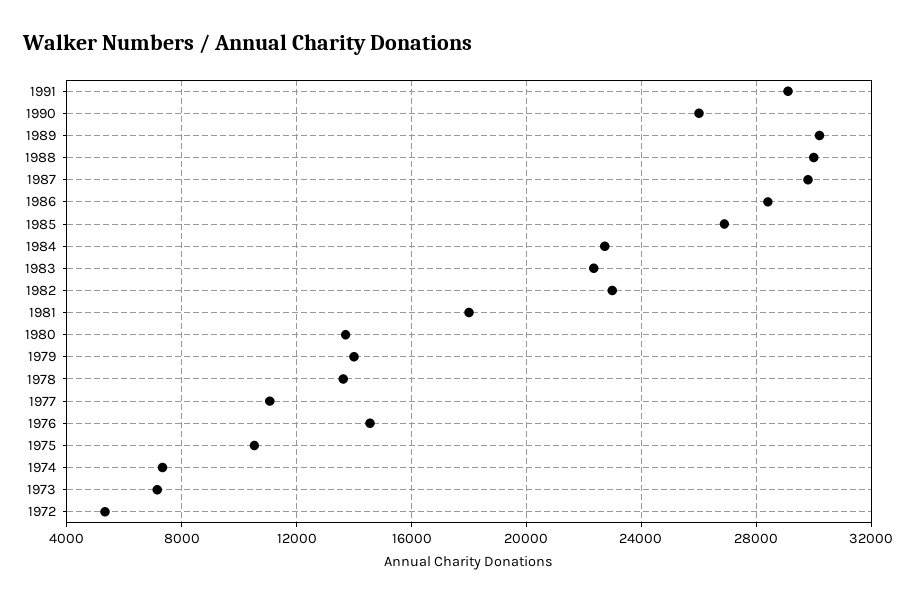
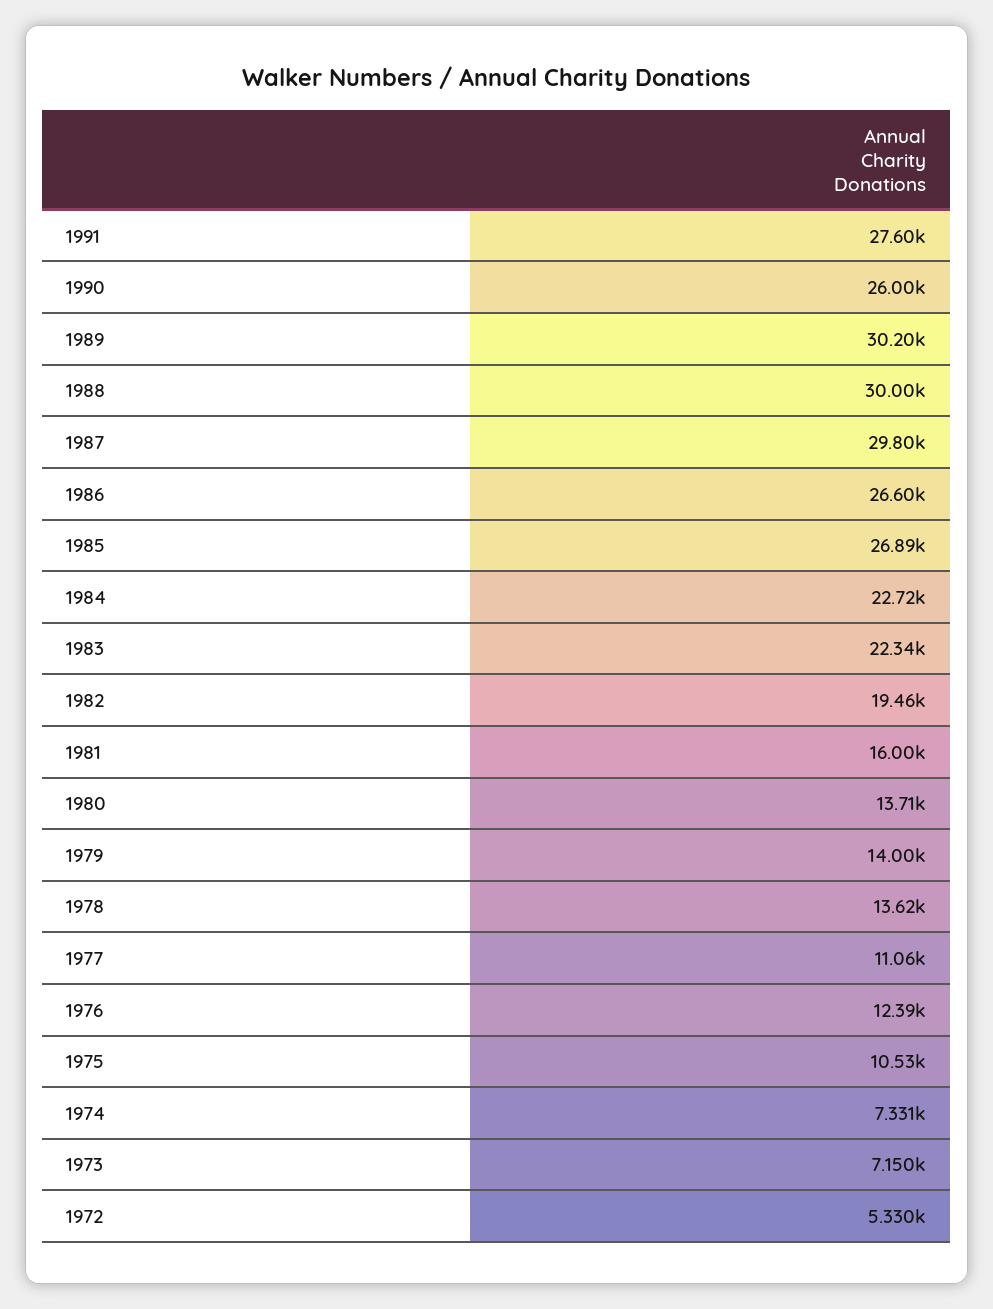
  {
-   "1991": 29000,
+   "1991": 27600,
    "1990": 26000,
    "1989": 30200,
    "1988": 30000,
    "1987": 29800,
-   "1986": 28500,
+   "1986": 26600,
    "1985": 26890,
    "1984": 22720,
    "1983": 22340,
-   "1982": 23000,
+   "1982": 19460,
-   "1981": 18000,
+   "1981": 16000,
    "1980": 13710,
    "1979": 14000,
    "1978": 13620,
    "1977": 11060,
-   "1976": 14500,
+   "1976": 12390,
    "1975": 10530,
    "1974": 7331,
    "1973": 7150,
    "1972": 5330
  }

